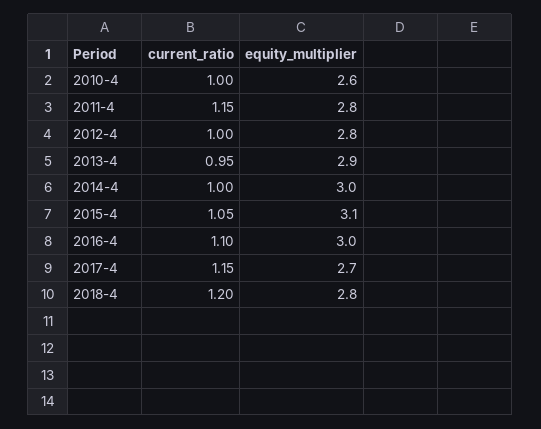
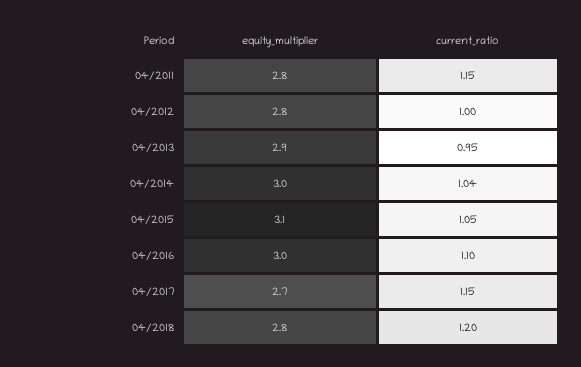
  {
    "current_ratio": {
-     "2010-4": 1,
      "2011-4": 1.15,
      "2012-4": 1,
      "2013-4": 0.95,
-     "2014-4": 1,
+     "2014-4": 1.04,
      "2015-4": 1.05,
      "2016-4": 1.1,
      "2017-4": 1.15,
      "2018-4": 1.2
    },
    "equity_multiplier": {
-     "2010-4": 2.6,
      "2011-4": 2.8,
      "2012-4": 2.8,
      "2013-4": 2.9,
      "2014-4": 3,
      "2015-4": 3.1,
      "2016-4": 3,
      "2017-4": 2.7,
      "2018-4": 2.8
    }
  }

